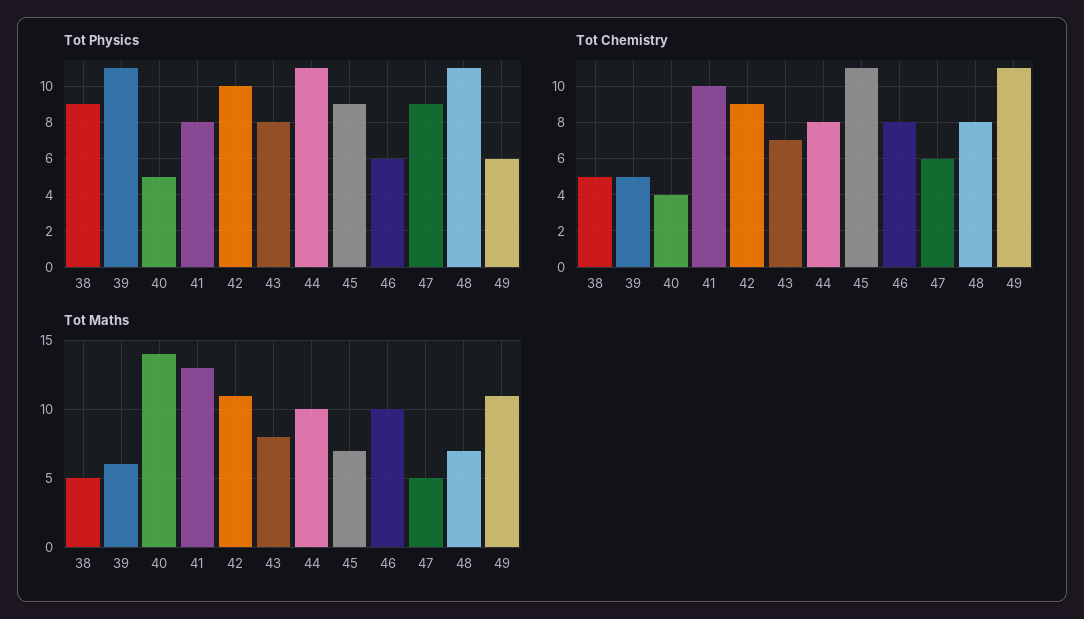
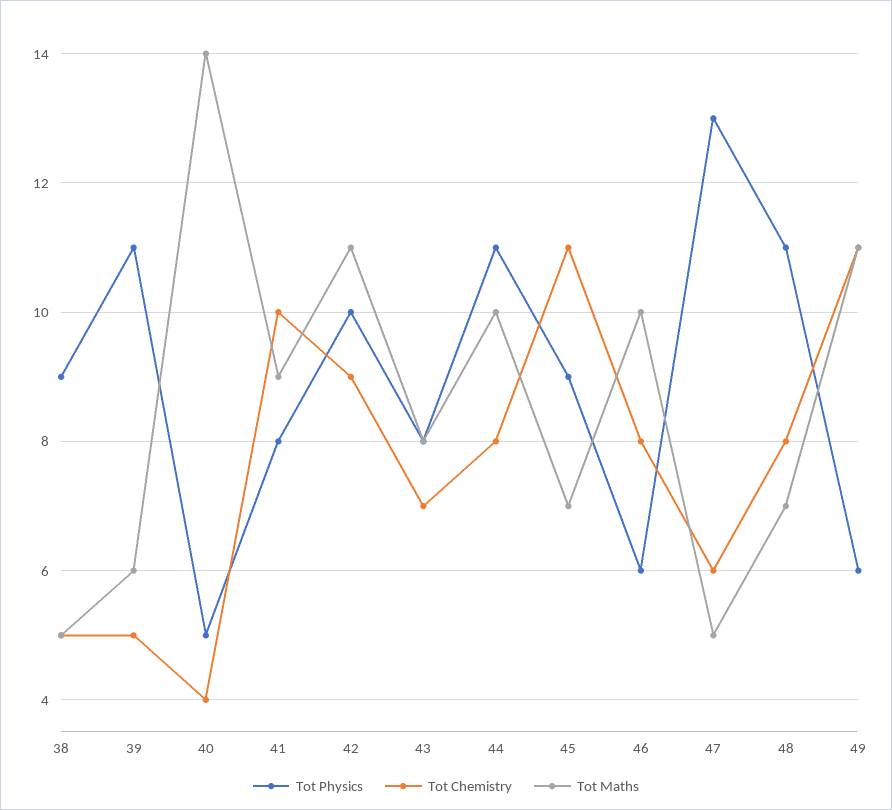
  {
    "Tot Physics": {
      "38": 9,
      "39": 11,
      "40": 5,
      "41": 8,
      "42": 10,
      "43": 8,
      "44": 11,
      "45": 9,
      "46": 6,
-     "47": 9,
+     "47": 13,
      "48": 11,
      "49": 6
    },
    "Tot Chemistry": {
      "38": 5,
      "39": 5,
      "40": 4,
      "41": 10,
      "42": 9,
      "43": 7,
      "44": 8,
      "45": 11,
      "46": 8,
      "47": 6,
      "48": 8,
      "49": 11
    },
    "Tot Maths": {
      "38": 5,
      "39": 6,
      "40": 14,
-     "41": 13,
+     "41": 9,
      "42": 11,
      "43": 8,
      "44": 10,
      "45": 7,
      "46": 10,
      "47": 5,
      "48": 7,
      "49": 11
    }
  }

